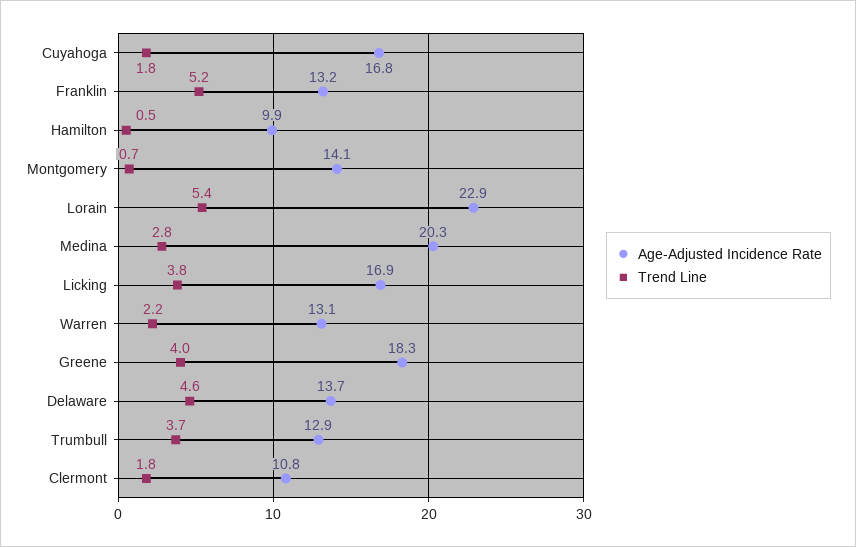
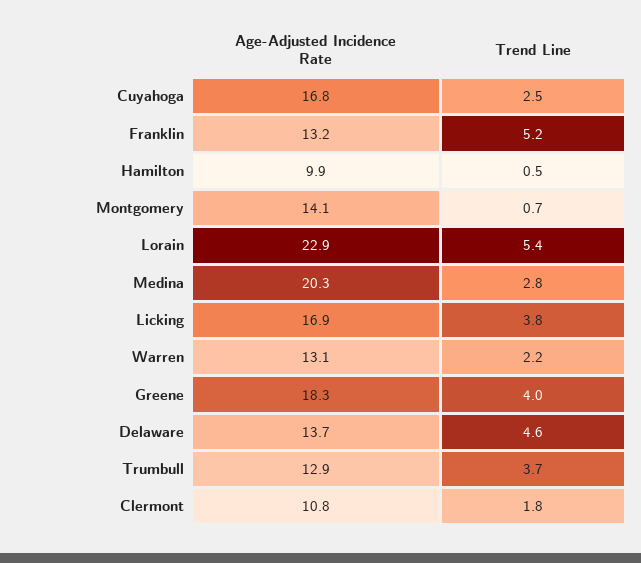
  {
    "Age-Adjusted Incidence Rate": {
      "Cuyahoga": 16.8,
      "Franklin": 13.2,
      "Hamilton": 9.9,
      "Montgomery": 14.1,
      "Lorain": 22.9,
      "Medina": 20.3,
      "Licking": 16.9,
      "Warren": 13.1,
      "Greene": 18.3,
      "Delaware": 13.7,
      "Trumbull": 12.9,
      "Clermont": 10.8
    },
    "Trend Line": {
-     "Cuyahoga": 1.8,
+     "Cuyahoga": 2.5,
      "Franklin": 5.2,
      "Hamilton": 0.5,
      "Montgomery": 0.7,
      "Lorain": 5.4,
      "Medina": 2.8,
      "Licking": 3.8,
      "Warren": 2.2,
      "Greene": 4,
      "Delaware": 4.6,
      "Trumbull": 3.7,
      "Clermont": 1.8
    }
  }

